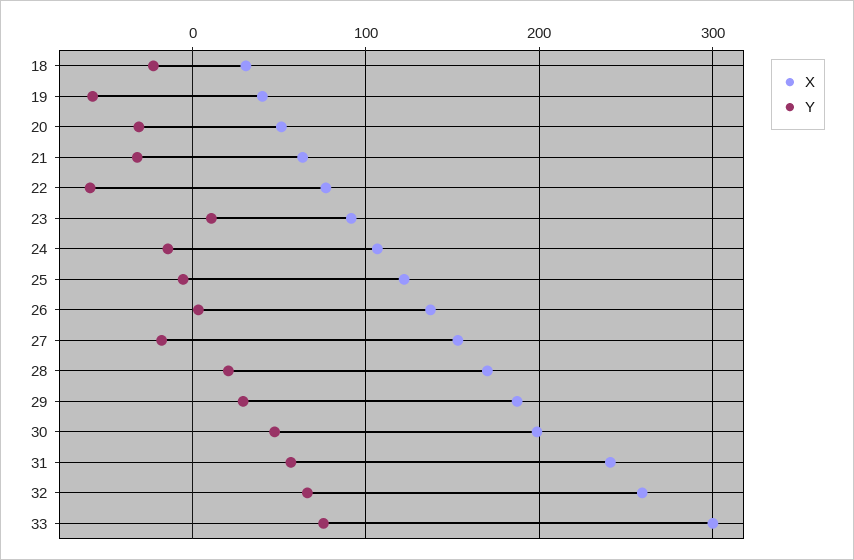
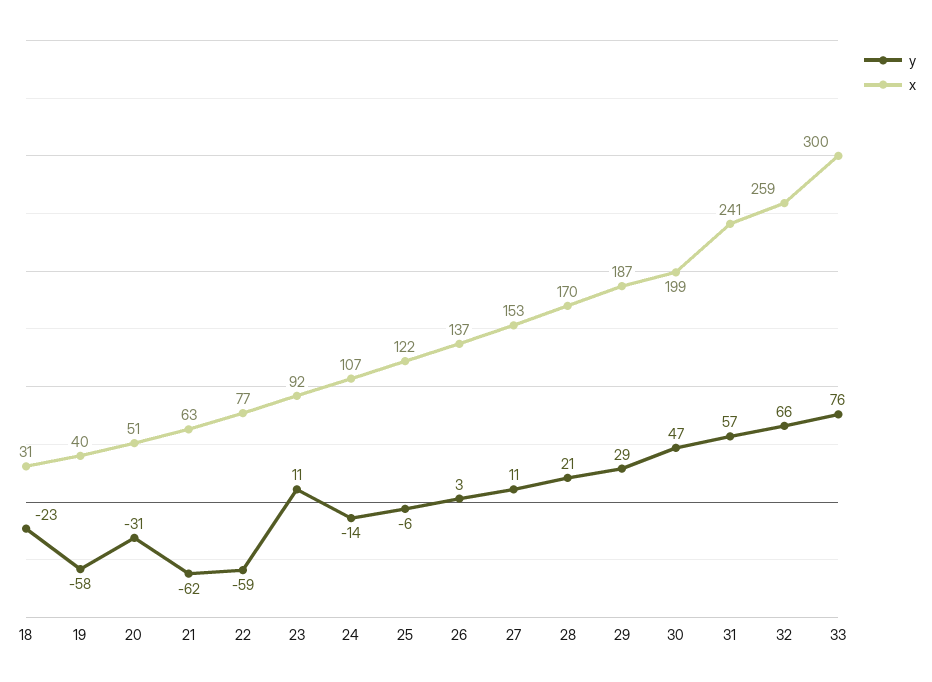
  {
    "X": {
      "18": 31,
      "19": 40,
      "20": 51,
      "21": 63,
      "22": 77,
      "23": 92,
      "24": 107,
      "25": 122,
      "26": 137,
      "27": 153,
      "28": 170,
      "29": 187,
      "30": 199,
      "31": 241,
      "32": 259,
      "33": 300
    },
    "Y": {
      "18": -23,
      "19": -58,
      "20": -31,
-     "21": -30,
+     "21": -62,
      "22": -59,
      "23": 11,
      "24": -14,
      "25": -6,
      "26": 3,
-     "27": -20,
+     "27": 11,
      "28": 21,
      "29": 29,
      "30": 47,
      "31": 57,
      "32": 66,
      "33": 76
    }
  }

